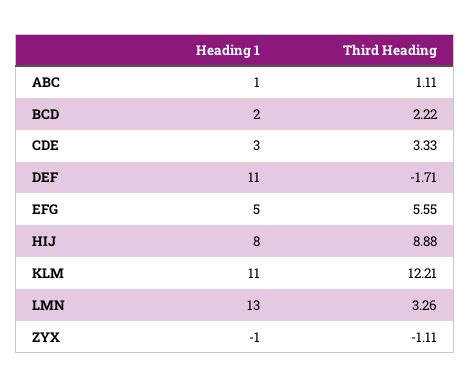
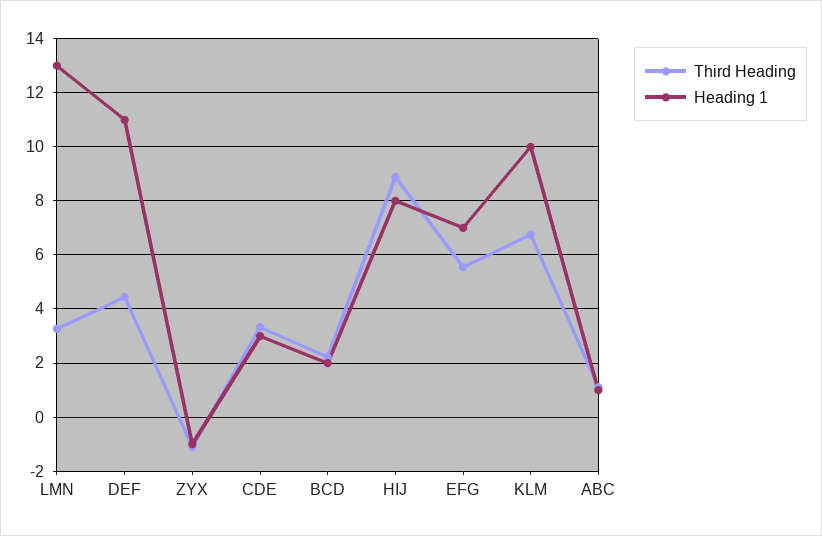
  {
    "Heading 1": {
      "ABC": 1,
      "BCD": 2,
      "CDE": 3,
      "DEF": 11,
-     "EFG": 5,
+     "EFG": 7,
      "HIJ": 8,
-     "KLM": 11,
+     "KLM": 10,
      "LMN": 13,
      "ZYX": -1
    },
    "Third Heading": {
      "ABC": 1.11,
      "BCD": 2.22,
      "CDE": 3.33,
-     "DEF": -1.71,
+     "DEF": 4.5,
      "EFG": 5.55,
      "HIJ": 8.88,
-     "KLM": 12.21,
+     "KLM": 6.75,
      "LMN": 3.26,
      "ZYX": -1.11
    }
  }

